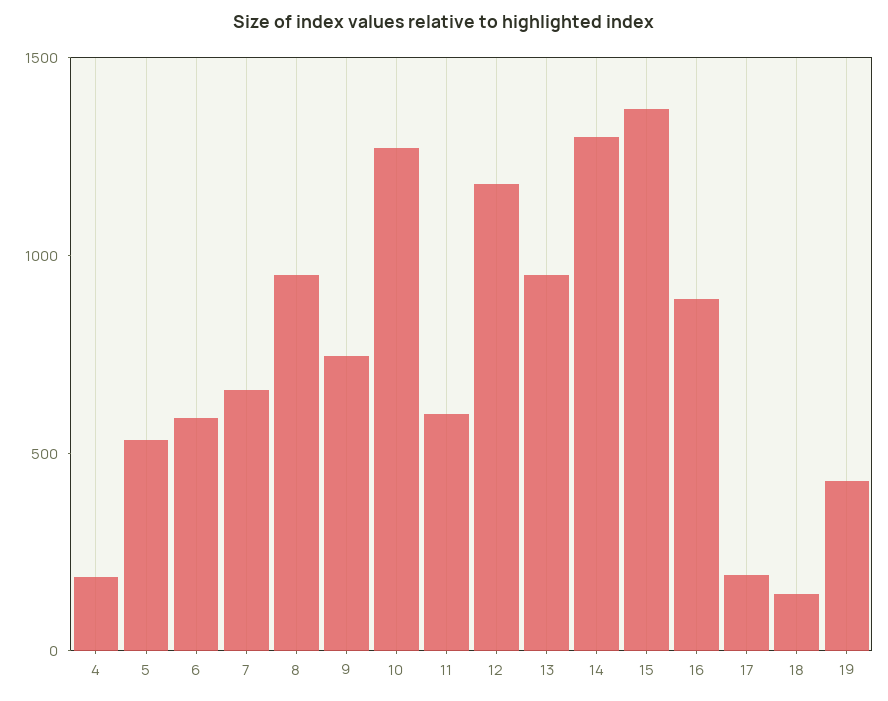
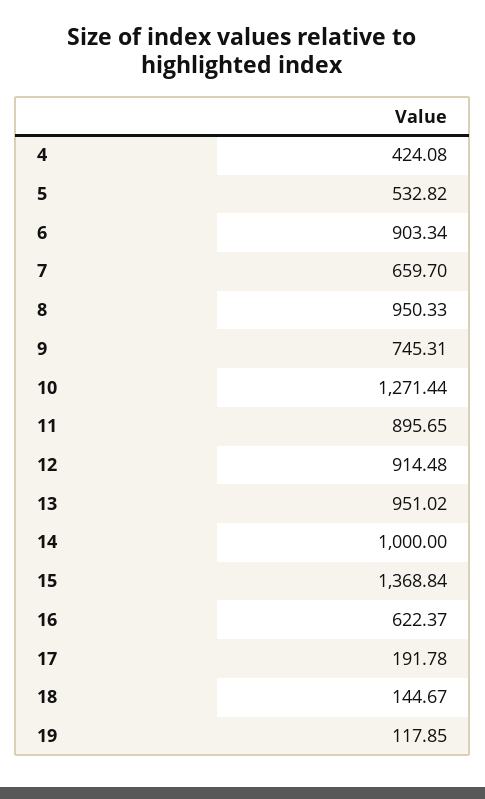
  {
-   "4": 200,
+   "4": 424.08,
    "5": 532.82,
-   "6": 600,
+   "6": 903.34,
    "7": 659.7,
    "8": 950.33,
    "9": 745.31,
    "10": 1271.44,
-   "11": 600,
+   "11": 895.65,
-   "12": 1200,
+   "12": 914.48,
    "13": 951.02,
-   "14": 1300,
+   "14": 1000,
    "15": 1368.84,
-   "16": 900,
+   "16": 622.37,
    "17": 191.78,
    "18": 144.67,
-   "19": 400
+   "19": 117.85
  }

